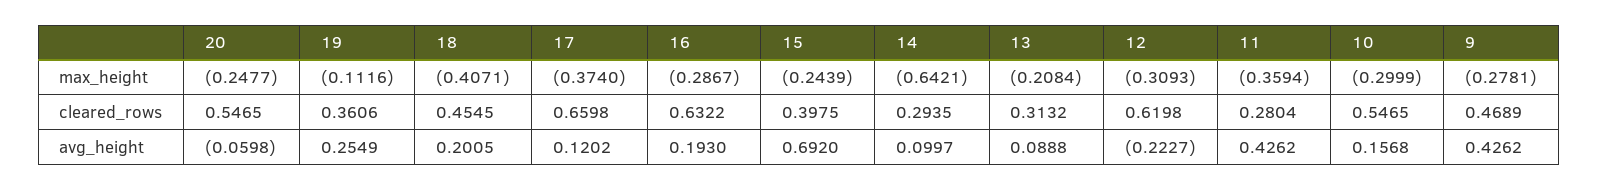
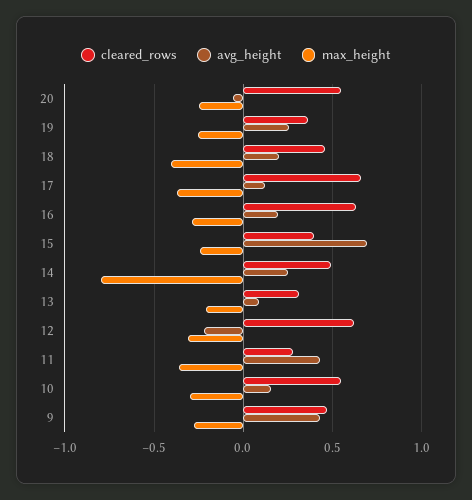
  {
    "max_height": {
      "20": -0.2477,
-     "19": -0.1116,
+     "19": -0.25,
      "18": -0.4071,
      "17": -0.374,
      "16": -0.2867,
      "15": -0.2439,
-     "14": -0.6421,
+     "14": -0.8,
      "13": -0.2084,
      "12": -0.3093,
      "11": -0.3594,
      "10": -0.2999,
      "9": -0.2781
    },
    "cleared_rows": {
      "20": 0.5465,
      "19": 0.3606,
      "18": 0.4545,
      "17": 0.6598,
      "16": 0.6322,
      "15": 0.3975,
-     "14": 0.2935,
+     "14": 0.5,
      "13": 0.3132,
      "12": 0.6198,
      "11": 0.2804,
      "10": 0.5465,
      "9": 0.4689
    },
    "avg_height": {
      "20": -0.0598,
      "19": 0.2549,
      "18": 0.2005,
      "17": 0.1202,
      "16": 0.193,
      "15": 0.692,
-     "14": 0.0997,
+     "14": 0.25,
      "13": 0.0888,
      "12": -0.2227,
      "11": 0.4262,
      "10": 0.1568,
      "9": 0.4262
    }
  }

